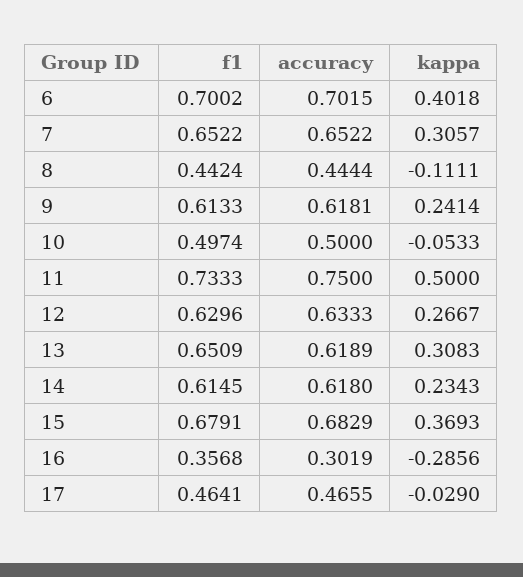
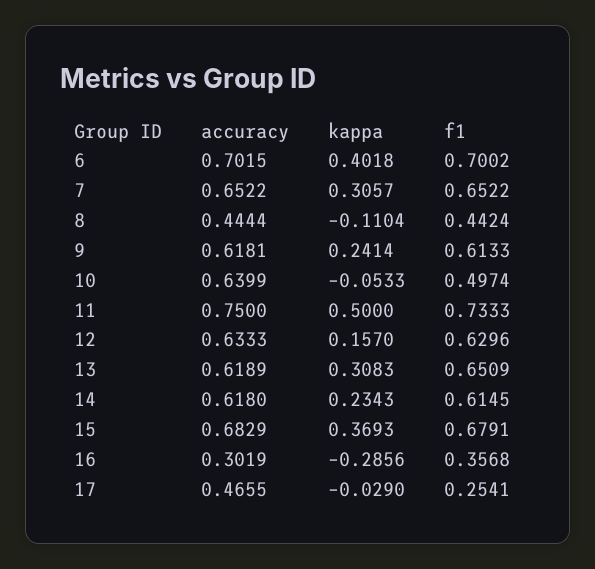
  {
    "f1": {
      "6": 0.7002,
      "7": 0.6522,
      "8": 0.4424,
      "9": 0.6133,
      "10": 0.4974,
      "11": 0.7333,
      "12": 0.6296,
      "13": 0.6509,
      "14": 0.6145,
      "15": 0.6791,
      "16": 0.3568,
-     "17": 0.4641
+     "17": 0.2541
    },
    "accuracy": {
      "6": 0.7015,
      "7": 0.6522,
      "8": 0.4444,
      "9": 0.6181,
-     "10": 0.5,
+     "10": 0.6399,
      "11": 0.75,
      "12": 0.6333,
      "13": 0.6189,
      "14": 0.618,
      "15": 0.6829,
      "16": 0.3019,
      "17": 0.4655
    },
    "kappa": {
      "6": 0.4018,
      "7": 0.3057,
-     "8": -0.1111,
+     "8": -0.1104,
      "9": 0.2414,
      "10": -0.0533,
      "11": 0.5,
-     "12": 0.2667,
+     "12": 0.157,
      "13": 0.3083,
      "14": 0.2343,
      "15": 0.3693,
      "16": -0.2856,
      "17": -0.029
    }
  }

